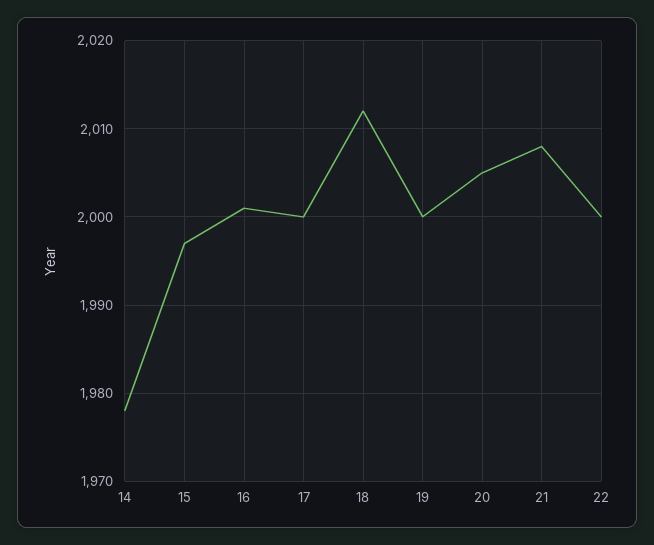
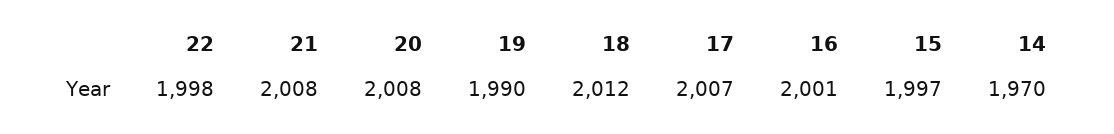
  {
-   "14": 1978,
+   "14": 1970,
    "15": 1997,
    "16": 2001,
-   "17": 2000,
+   "17": 2007,
    "18": 2012,
-   "19": 2000,
+   "19": 1990,
-   "20": 2005,
+   "20": 2008,
    "21": 2008,
-   "22": 2000
+   "22": 1998
  }

